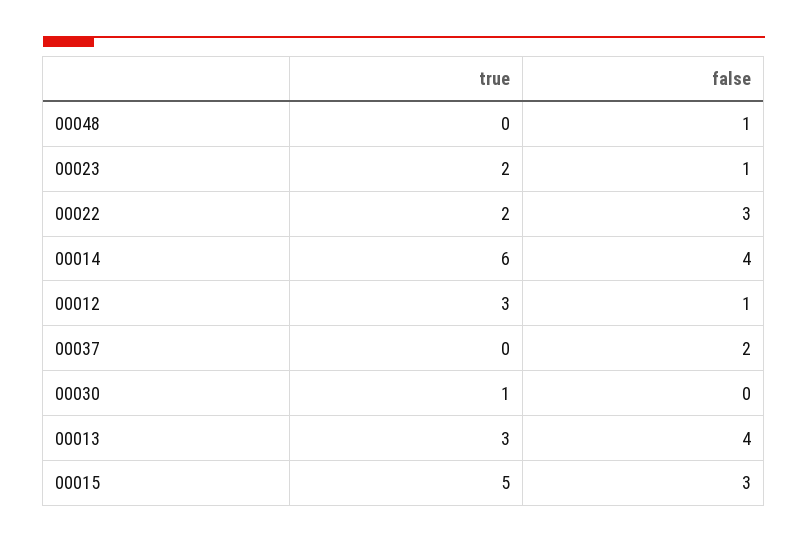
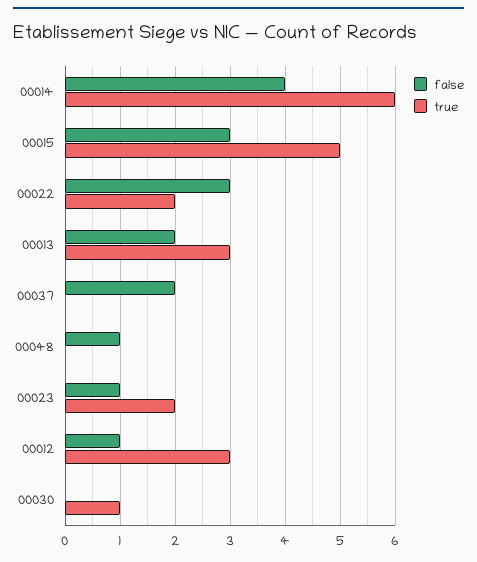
  {
    "true": {
      "00048": 0,
      "00023": 2,
      "00022": 2,
      "00014": 6,
      "00012": 3,
      "00037": 0,
      "00030": 1,
      "00013": 3,
      "00015": 5
    },
    "false": {
      "00048": 1,
      "00023": 1,
      "00022": 3,
      "00014": 4,
      "00012": 1,
      "00037": 2,
      "00030": 0,
-     "00013": 4,
+     "00013": 2,
      "00015": 3
    }
  }

